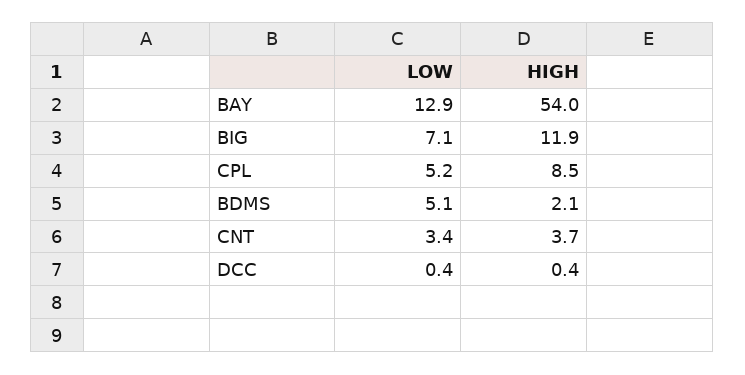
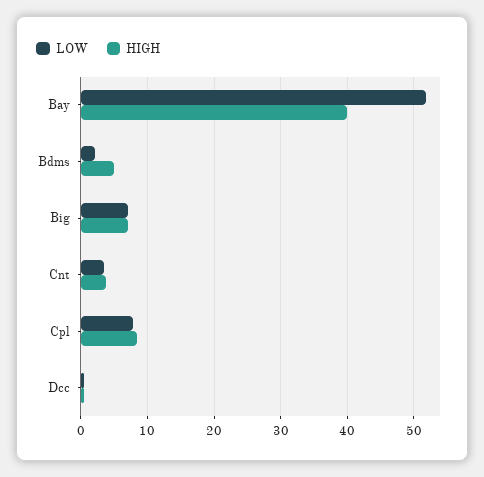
  {
    "LOW": {
-     "BAY": 12.9,
+     "BAY": 52,
      "BIG": 7.1,
-     "CPL": 5.2,
+     "CPL": 8,
-     "BDMS": 5.1,
+     "BDMS": 2,
      "CNT": 3.4,
      "DCC": 0.4
    },
    "HIGH": {
-     "BAY": 54,
+     "BAY": 40,
-     "BIG": 11.9,
+     "BIG": 7,
      "CPL": 8.5,
-     "BDMS": 2.1,
+     "BDMS": 5,
      "CNT": 3.7,
      "DCC": 0.4
    }
  }

